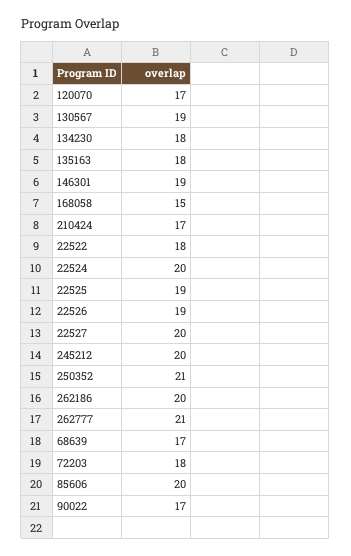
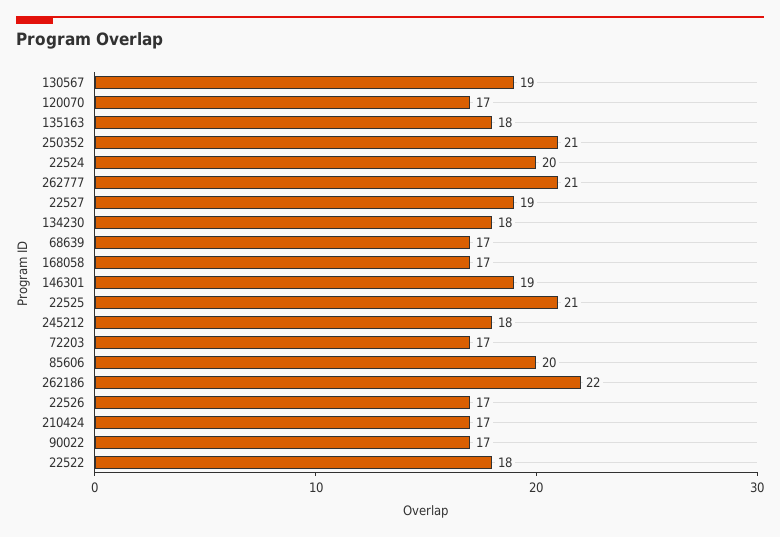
  {
    "120070": 17,
    "130567": 19,
    "134230": 18,
    "135163": 18,
    "146301": 19,
-   "168058": 15,
+   "168058": 17,
    "210424": 17,
    "22522": 18,
    "22524": 20,
-   "22525": 19,
+   "22525": 21,
-   "22526": 19,
+   "22526": 17,
-   "22527": 20,
+   "22527": 19,
-   "245212": 20,
+   "245212": 18,
    "250352": 21,
-   "262186": 20,
+   "262186": 22,
    "262777": 21,
    "68639": 17,
-   "72203": 18,
+   "72203": 17,
    "85606": 20,
    "90022": 17
  }

